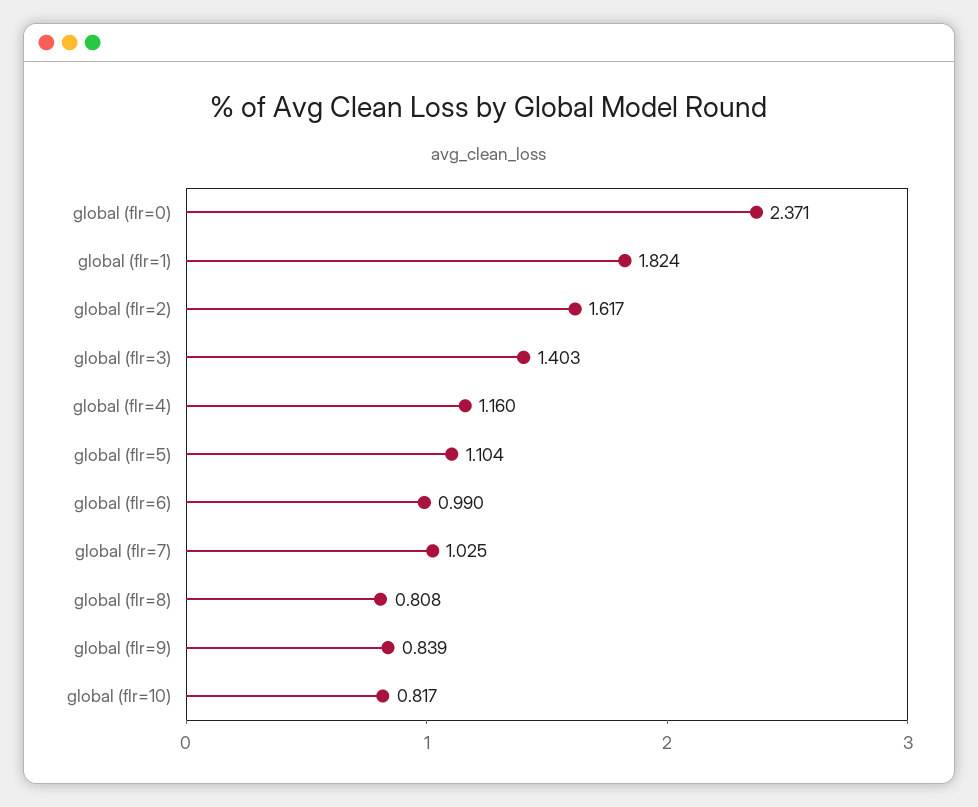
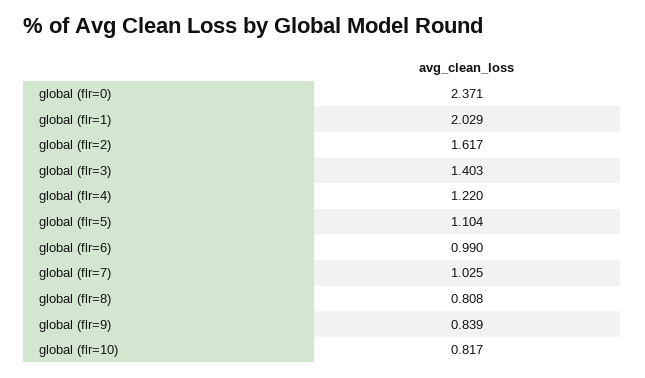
  {
    "global (flr=0)": 2.371,
-   "global (flr=1)": 1.824,
+   "global (flr=1)": 2.029,
    "global (flr=2)": 1.617,
    "global (flr=3)": 1.403,
-   "global (flr=4)": 1.16,
+   "global (flr=4)": 1.22,
    "global (flr=5)": 1.104,
    "global (flr=6)": 0.99,
    "global (flr=7)": 1.025,
    "global (flr=8)": 0.808,
    "global (flr=9)": 0.839,
    "global (flr=10)": 0.817
  }

